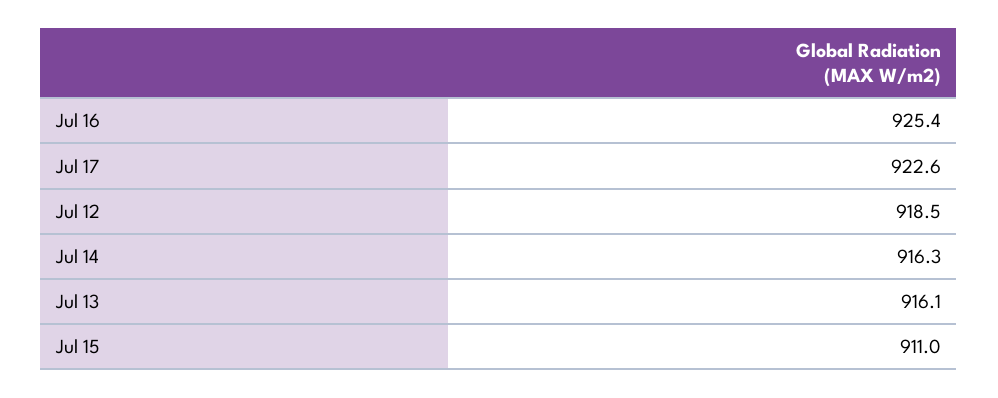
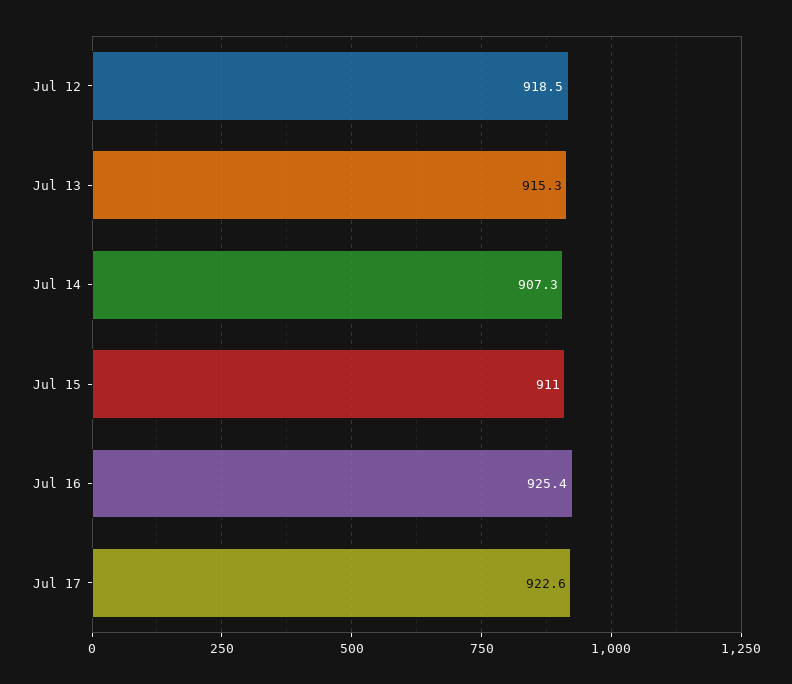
  {
    "Jul 16": 925.4,
    "Jul 17": 922.6,
    "Jul 12": 918.5,
-   "Jul 14": 916.3,
+   "Jul 14": 907.3,
-   "Jul 13": 916.1,
+   "Jul 13": 915.3,
    "Jul 15": 911
  }

